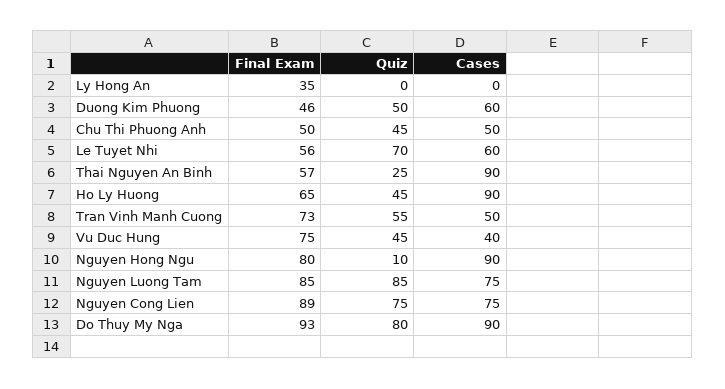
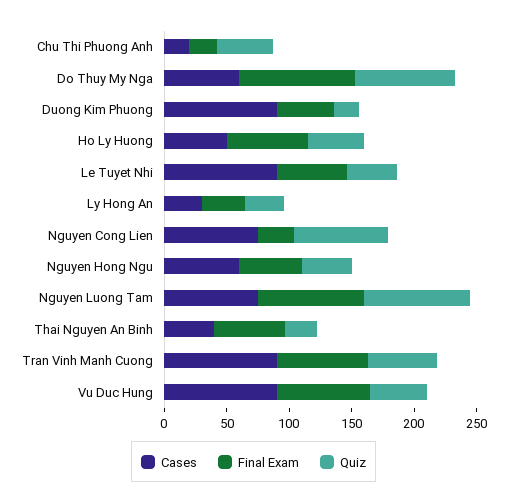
  {
    "Final Exam": {
      "Ly Hong An": 35,
      "Duong Kim Phuong": 46,
-     "Chu Thi Phuong Anh": 50,
+     "Chu Thi Phuong Anh": 20,
      "Le Tuyet Nhi": 56,
      "Thai Nguyen An Binh": 57,
      "Ho Ly Huong": 65,
      "Tran Vinh Manh Cuong": 73,
      "Vu Duc Hung": 75,
-     "Nguyen Hong Ngu": 80,
+     "Nguyen Hong Ngu": 50,
      "Nguyen Luong Tam": 85,
-     "Nguyen Cong Lien": 89,
+     "Nguyen Cong Lien": 30,
      "Do Thuy My Nga": 93
    },
    "Quiz": {
-     "Ly Hong An": 0,
+     "Ly Hong An": 30,
-     "Duong Kim Phuong": 50,
+     "Duong Kim Phuong": 20,
      "Chu Thi Phuong Anh": 45,
-     "Le Tuyet Nhi": 70,
+     "Le Tuyet Nhi": 40,
      "Thai Nguyen An Binh": 25,
      "Ho Ly Huong": 45,
      "Tran Vinh Manh Cuong": 55,
      "Vu Duc Hung": 45,
-     "Nguyen Hong Ngu": 10,
+     "Nguyen Hong Ngu": 40,
      "Nguyen Luong Tam": 85,
      "Nguyen Cong Lien": 75,
      "Do Thuy My Nga": 80
    },
    "Cases": {
-     "Ly Hong An": 0,
+     "Ly Hong An": 30,
-     "Duong Kim Phuong": 60,
+     "Duong Kim Phuong": 90,
-     "Chu Thi Phuong Anh": 50,
+     "Chu Thi Phuong Anh": 20,
-     "Le Tuyet Nhi": 60,
+     "Le Tuyet Nhi": 90,
-     "Thai Nguyen An Binh": 90,
+     "Thai Nguyen An Binh": 40,
-     "Ho Ly Huong": 90,
+     "Ho Ly Huong": 50,
-     "Tran Vinh Manh Cuong": 50,
+     "Tran Vinh Manh Cuong": 90,
-     "Vu Duc Hung": 40,
+     "Vu Duc Hung": 90,
-     "Nguyen Hong Ngu": 90,
+     "Nguyen Hong Ngu": 60,
      "Nguyen Luong Tam": 75,
      "Nguyen Cong Lien": 75,
-     "Do Thuy My Nga": 90
+     "Do Thuy My Nga": 60
    }
  }

